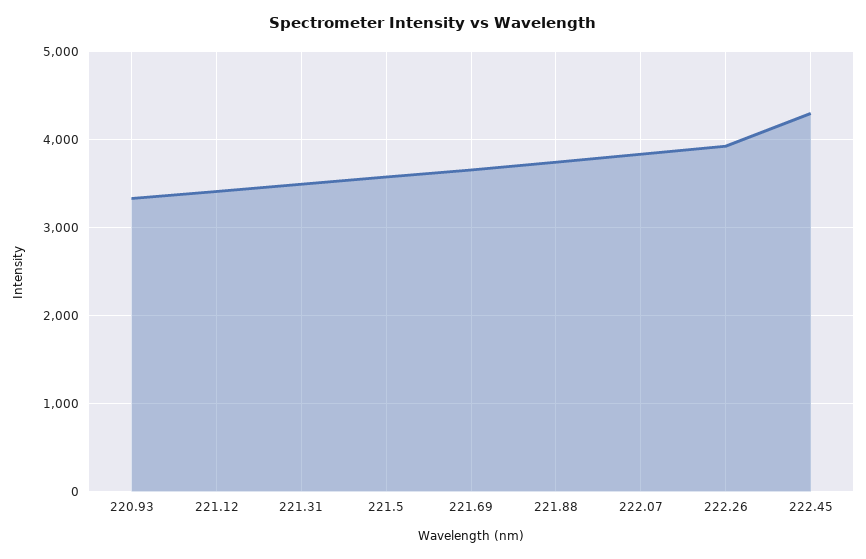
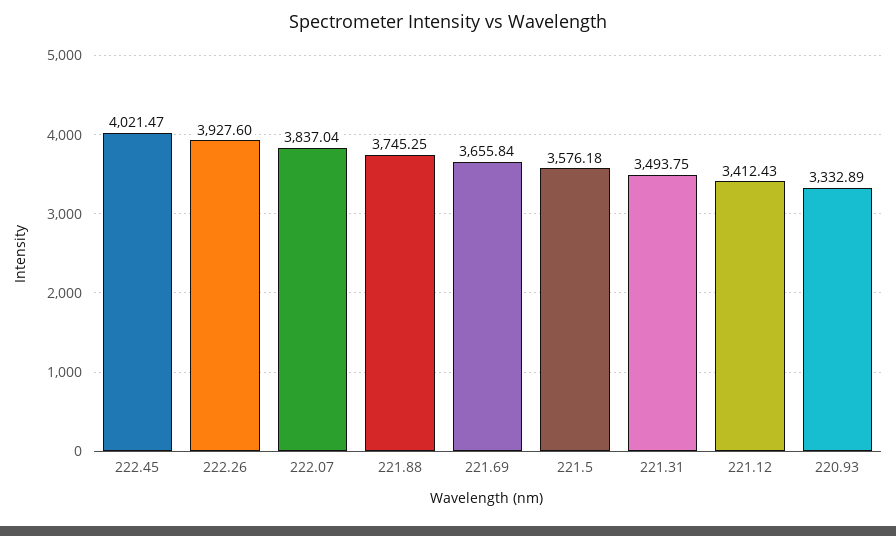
  {
    "220.93": 3332.89,
    "221.12": 3412.43,
    "221.31": 3493.75,
    "221.5": 3576.18,
    "221.69": 3655.84,
    "221.88": 3745.25,
    "222.07": 3837.04,
    "222.26": 3927.6,
-   "222.45": 4300
+   "222.45": 4021.47
  }

